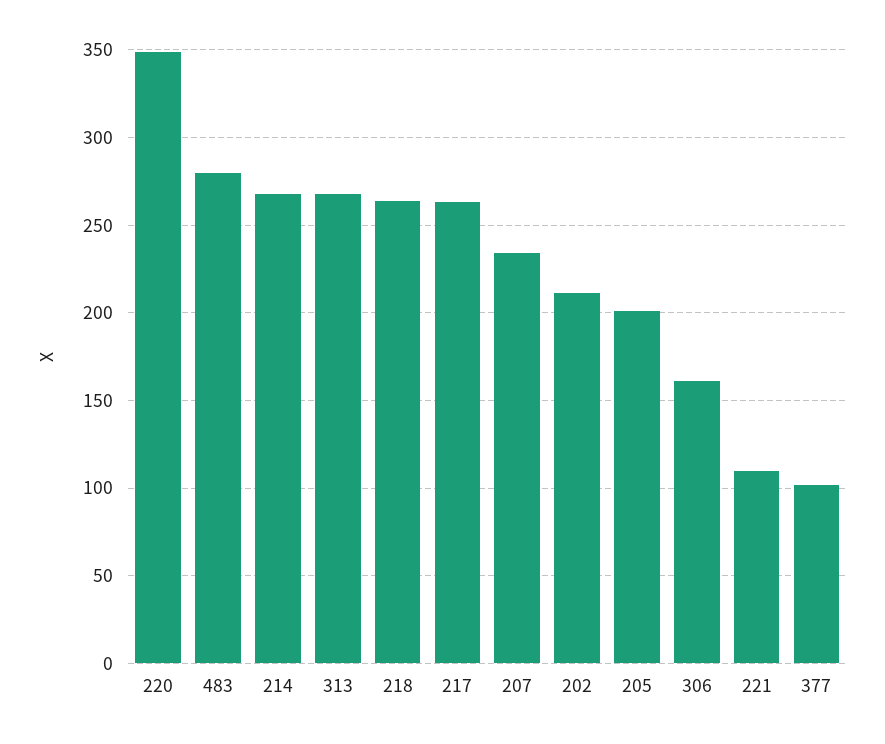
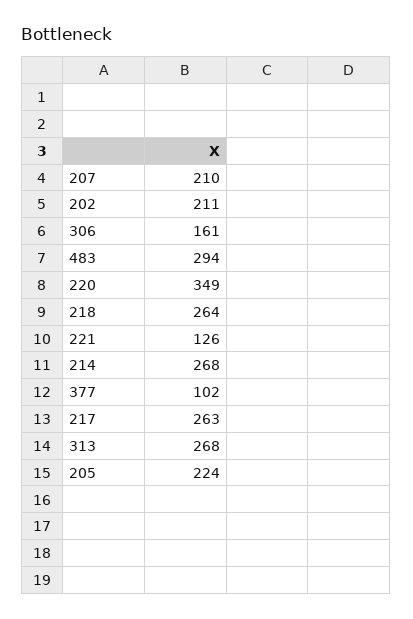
  {
    "220": 349,
-   "483": 280,
+   "483": 294,
    "214": 268,
    "313": 268,
    "218": 264,
    "217": 263,
-   "207": 235,
+   "207": 210,
    "202": 211,
-   "205": 200,
+   "205": 224,
    "306": 161,
-   "221": 110,
+   "221": 126,
    "377": 102
  }

